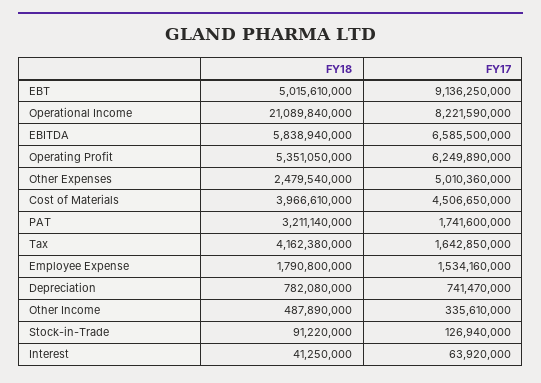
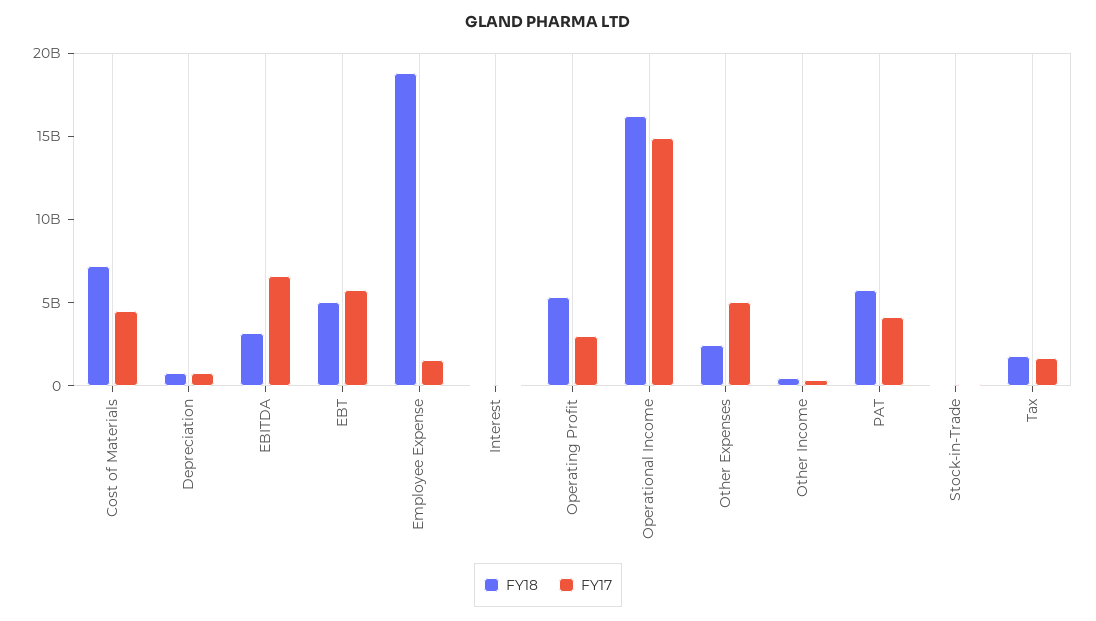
  {
    "FY18": {
      "EBT": 5015610000,
-     "Operational Income": 21089840000,
+     "Operational Income": 16000000000,
-     "EBITDA": 5838940000,
+     "EBITDA": 3000000000,
      "Operating Profit": 5351050000,
      "Other Expenses": 2479540000,
-     "Cost of Materials": 3966610000,
+     "Cost of Materials": 7000000000,
-     "PAT": 3211140000,
+     "PAT": 6000000000,
-     "Tax": 4162380000,
+     "Tax": 2000000000,
-     "Employee Expense": 1790800000,
+     "Employee Expense": 19000000000,
      "Depreciation": 782080000,
      "Other Income": 487890000,
      "Stock-in-Trade": 91220000,
      "Interest": 41250000
    },
    "FY17": {
-     "EBT": 9136250000,
+     "EBT": 6000000000,
-     "Operational Income": 8221590000,
+     "Operational Income": 15000000000,
      "EBITDA": 6585500000,
-     "Operating Profit": 6249890000,
+     "Operating Profit": 3000000000,
      "Other Expenses": 5010360000,
      "Cost of Materials": 4506650000,
-     "PAT": 1741600000,
+     "PAT": 4000000000,
      "Tax": 1642850000,
      "Employee Expense": 1534160000,
      "Depreciation": 741470000,
      "Other Income": 335610000,
      "Stock-in-Trade": 126940000,
      "Interest": 63920000
    }
  }

